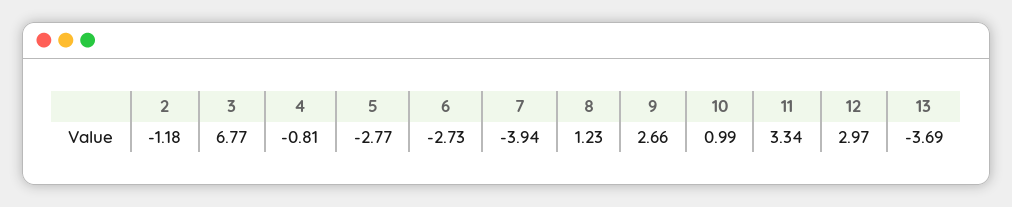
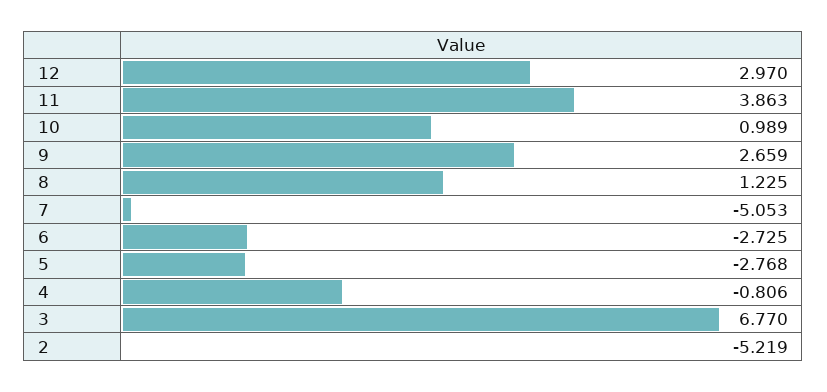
  {
-   "2": -1.18,
+   "2": -5.219,
    "3": 6.77,
    "4": -0.806,
    "5": -2.768,
    "6": -2.725,
-   "7": -3.94,
+   "7": -5.053,
    "8": 1.225,
    "9": 2.659,
    "10": 0.989,
-   "11": 3.34,
+   "11": 3.863,
-   "12": 2.97,
+   "12": 2.97
-   "13": -3.69
  }

